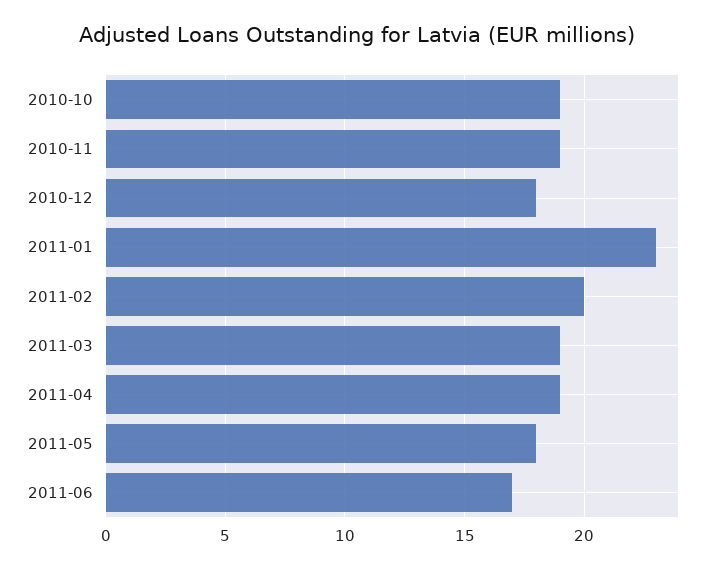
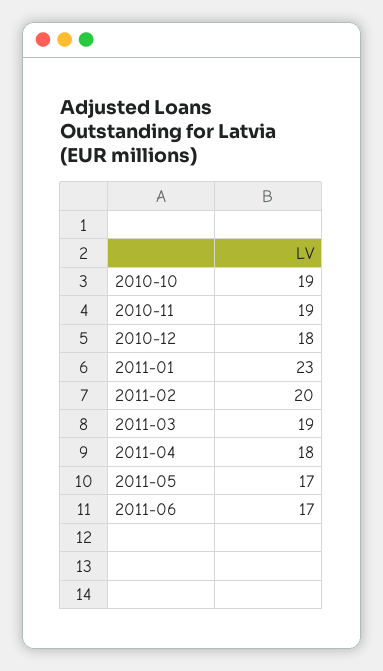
  {
    "2010-10": 19,
    "2010-11": 19,
    "2010-12": 18,
    "2011-01": 23,
    "2011-02": 20,
    "2011-03": 19,
-   "2011-04": 19,
+   "2011-04": 18,
-   "2011-05": 18,
+   "2011-05": 17,
    "2011-06": 17
  }

